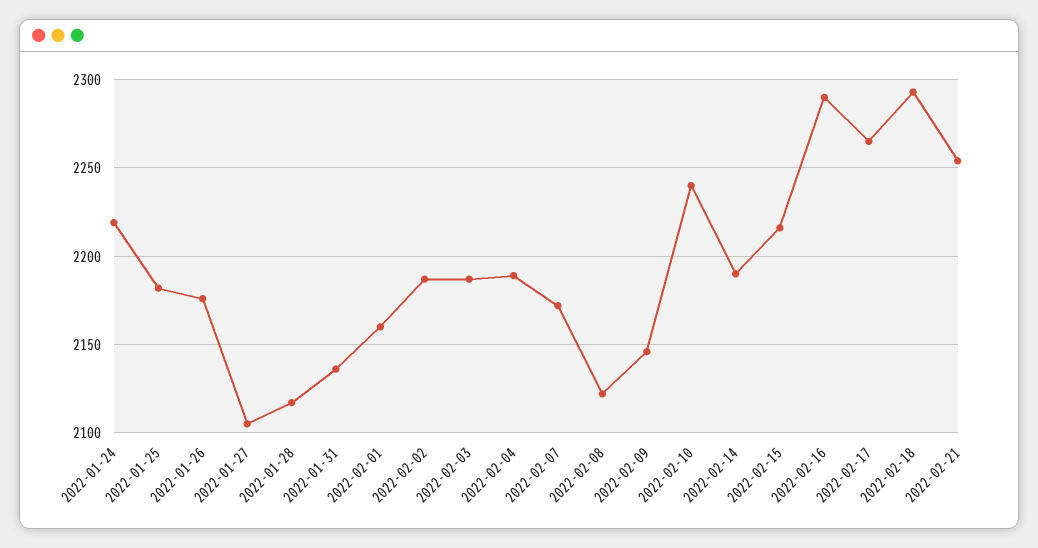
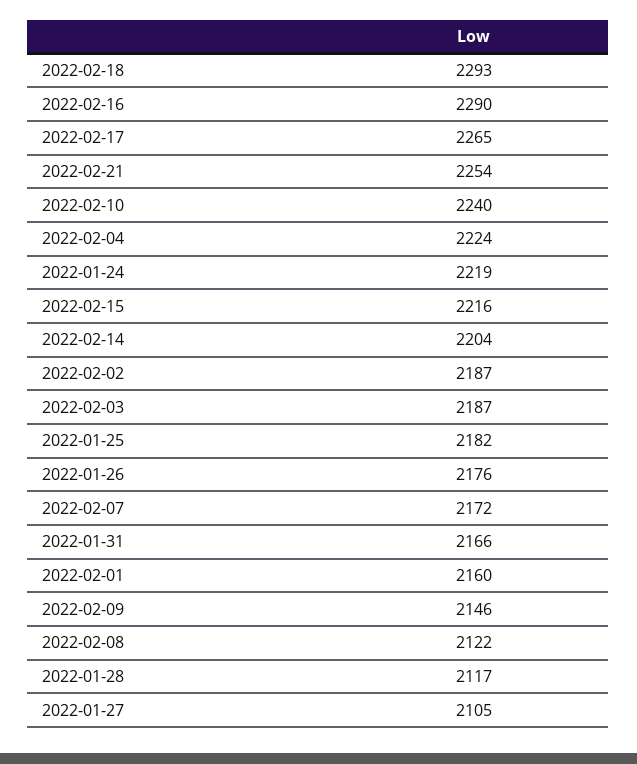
  {
    "2022-01-24": 2219,
    "2022-01-25": 2182,
    "2022-01-26": 2176,
    "2022-01-27": 2105,
    "2022-01-28": 2117,
-   "2022-01-31": 2135,
+   "2022-01-31": 2166,
    "2022-02-01": 2160,
    "2022-02-02": 2187,
    "2022-02-03": 2187,
-   "2022-02-04": 2190,
+   "2022-02-04": 2224,
    "2022-02-07": 2172,
    "2022-02-08": 2122,
    "2022-02-09": 2146,
    "2022-02-10": 2240,
-   "2022-02-14": 2190,
+   "2022-02-14": 2204,
    "2022-02-15": 2216,
    "2022-02-16": 2290,
    "2022-02-17": 2265,
    "2022-02-18": 2293,
    "2022-02-21": 2254
  }

